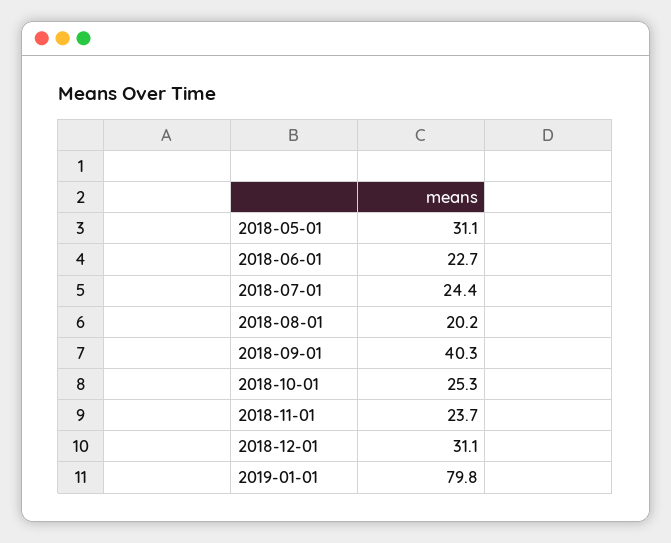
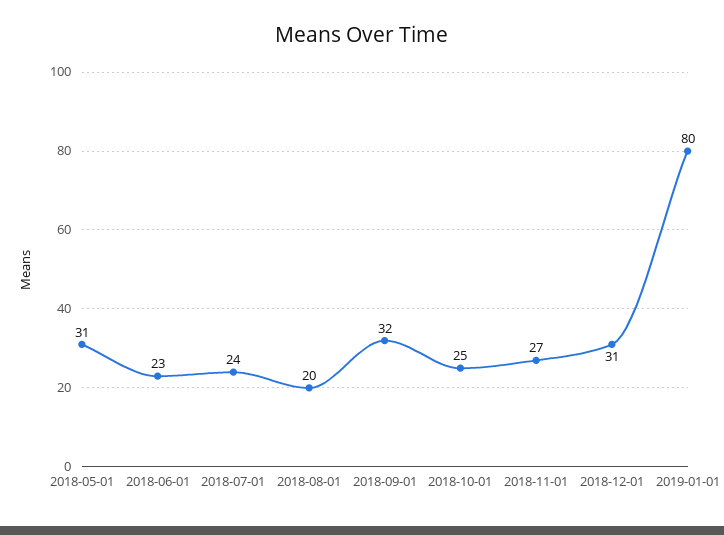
  {
    "2018-05-01": 31.1,
    "2018-06-01": 22.7,
    "2018-07-01": 24.4,
    "2018-08-01": 20.2,
-   "2018-09-01": 40.3,
+   "2018-09-01": 32,
    "2018-10-01": 25.3,
-   "2018-11-01": 23.7,
+   "2018-11-01": 27,
    "2018-12-01": 31.1,
    "2019-01-01": 79.8
  }

